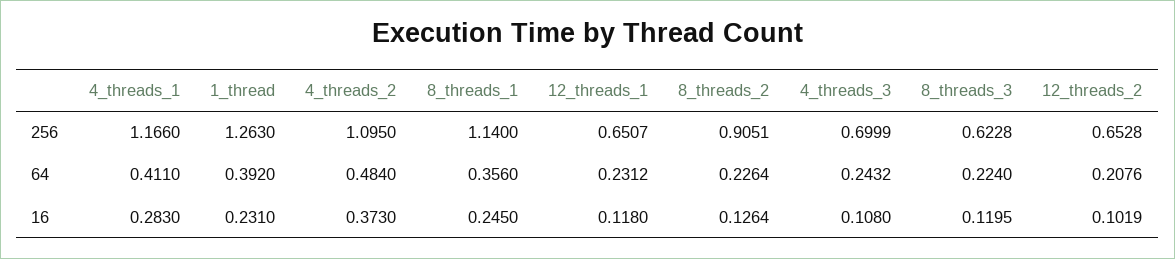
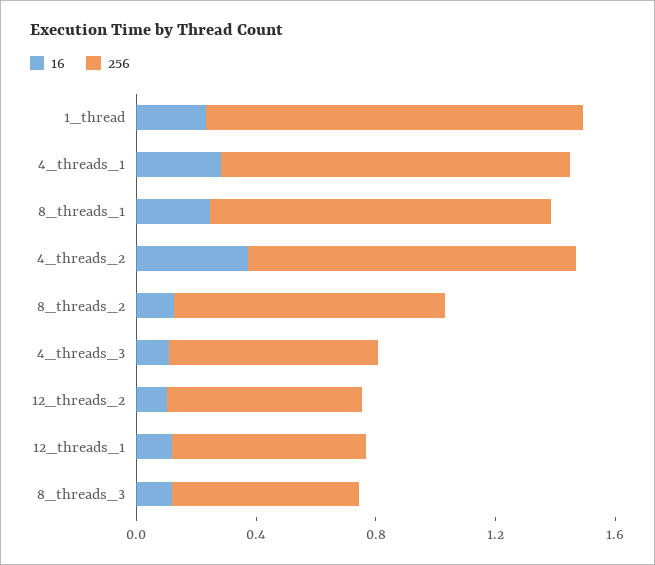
  {
    "256": {
      "4_threads_1": 1.166,
      "1_thread": 1.263,
      "4_threads_2": 1.095,
      "8_threads_1": 1.14,
      "12_threads_1": 0.6507,
      "8_threads_2": 0.9051,
      "4_threads_3": 0.6999,
      "8_threads_3": 0.6228,
      "12_threads_2": 0.6528
    },
-   "64": {
-     "4_threads_1": 0.411,
-     "1_thread": 0.392,
-     "4_threads_2": 0.484,
-     "8_threads_1": 0.356,
-     "12_threads_1": 0.2312,
-     "8_threads_2": 0.2264,
-     "4_threads_3": 0.2432,
-     "8_threads_3": 0.224,
-     "12_threads_2": 0.2076
-   },
    "16": {
      "4_threads_1": 0.283,
      "1_thread": 0.231,
      "4_threads_2": 0.373,
      "8_threads_1": 0.245,
      "12_threads_1": 0.118,
      "8_threads_2": 0.1264,
      "4_threads_3": 0.108,
      "8_threads_3": 0.1195,
      "12_threads_2": 0.1019
    }
  }

